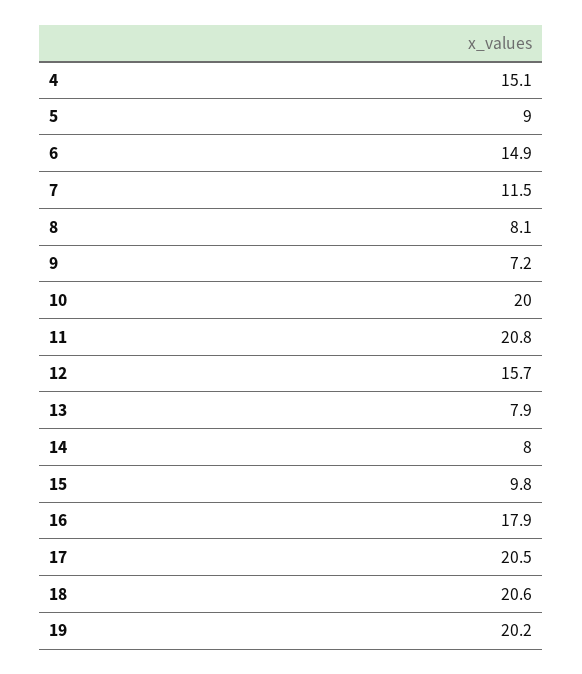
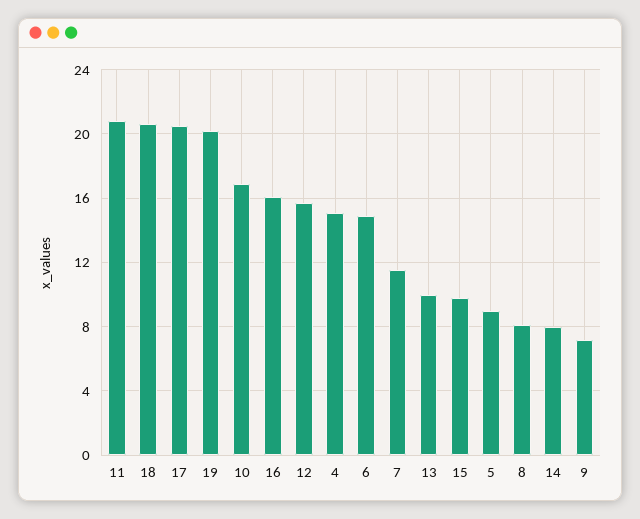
  {
    "4": 15.1,
    "5": 9,
    "6": 14.9,
    "7": 11.5,
    "8": 8.1,
    "9": 7.2,
-   "10": 20,
+   "10": 17,
    "11": 20.8,
    "12": 15.7,
-   "13": 7.9,
+   "13": 10,
    "14": 8,
    "15": 9.8,
-   "16": 17.9,
+   "16": 16,
    "17": 20.5,
    "18": 20.6,
    "19": 20.2
  }

